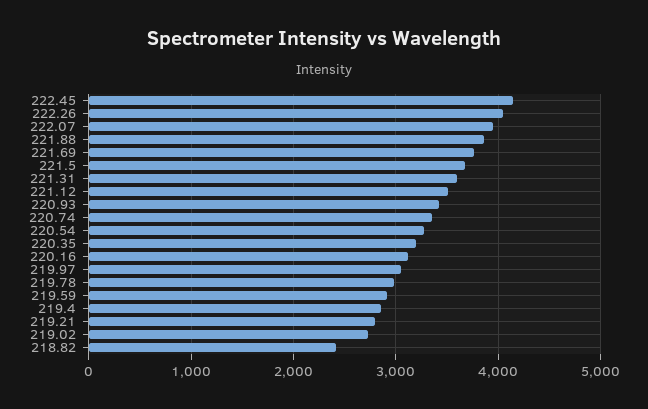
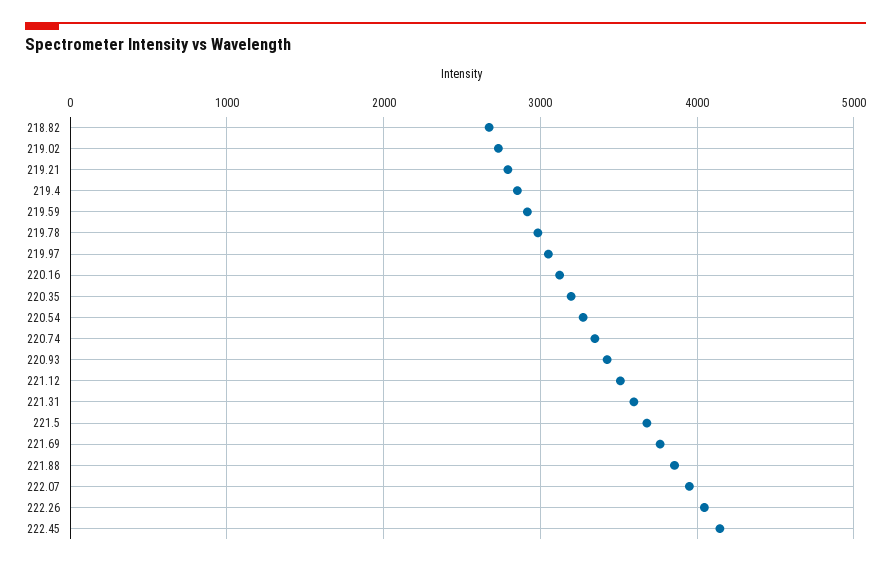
  {
    "222.45": 4100,
    "222.26": 4000,
    "222.07": 4000,
    "221.88": 3900,
    "221.69": 3800,
    "221.5": 3700,
    "221.31": 3600,
    "221.12": 3500,
    "220.93": 3400,
    "220.74": 3300,
    "220.54": 3300,
    "220.35": 3200,
    "220.16": 3100,
    "219.97": 3100,
    "219.78": 3000,
    "219.59": 2900,
    "219.4": 2900,
    "219.21": 2800,
    "219.02": 2700,
-   "218.82": 2400
+   "218.82": 2700
  }

